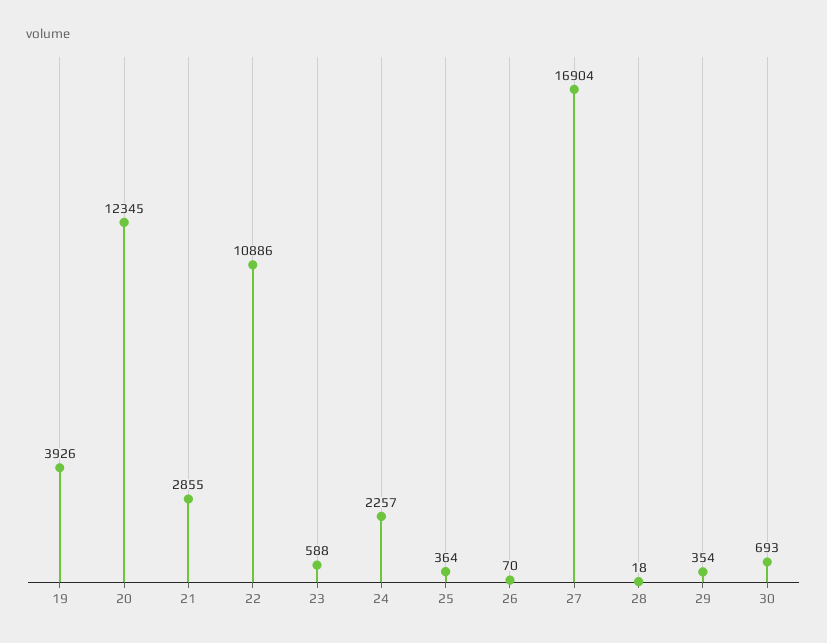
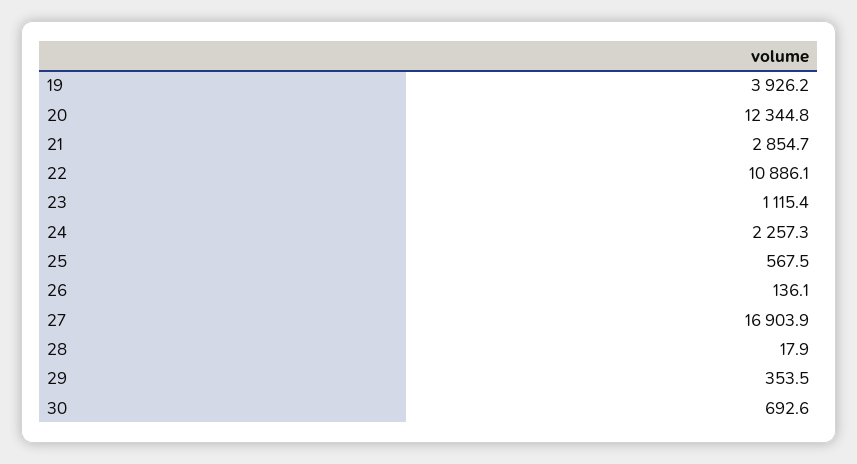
  {
    "19": 3926.2,
    "20": 12344.8,
    "21": 2854.7,
    "22": 10886.1,
-   "23": 588,
+   "23": 1115.4,
    "24": 2257.3,
-   "25": 364,
+   "25": 567.5,
-   "26": 70,
+   "26": 136.1,
    "27": 16903.9,
    "28": 17.9,
    "29": 353.5,
    "30": 692.6
  }

